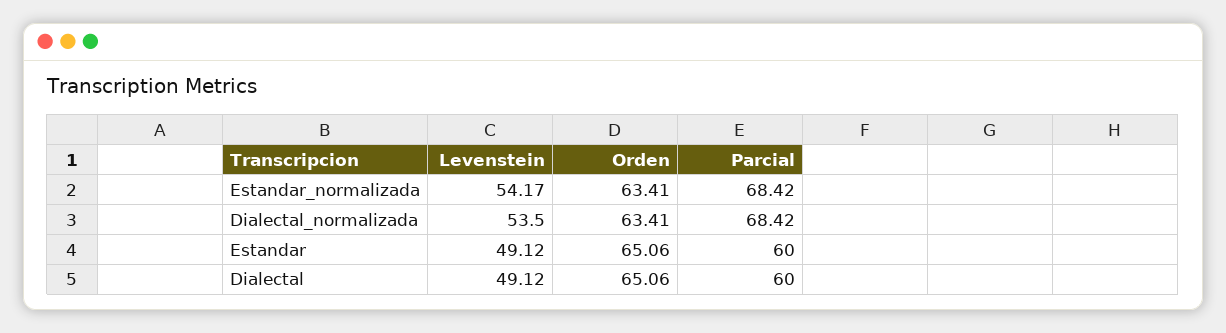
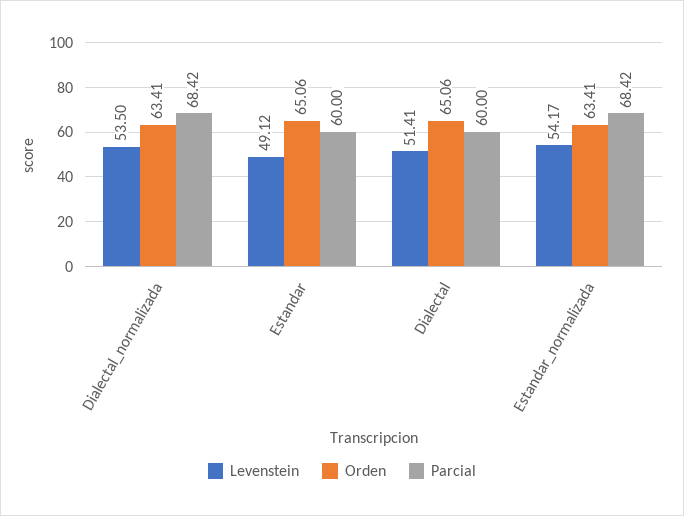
  {
    "Levenstein": {
      "Estandar_normalizada": 54.17,
      "Dialectal_normalizada": 53.5,
      "Estandar": 49.12,
-     "Dialectal": 49.12
+     "Dialectal": 51.41
    },
    "Orden": {
      "Estandar_normalizada": 63.41,
      "Dialectal_normalizada": 63.41,
      "Estandar": 65.06,
      "Dialectal": 65.06
    },
    "Parcial": {
      "Estandar_normalizada": 68.42,
      "Dialectal_normalizada": 68.42,
      "Estandar": 60,
      "Dialectal": 60
    }
  }

